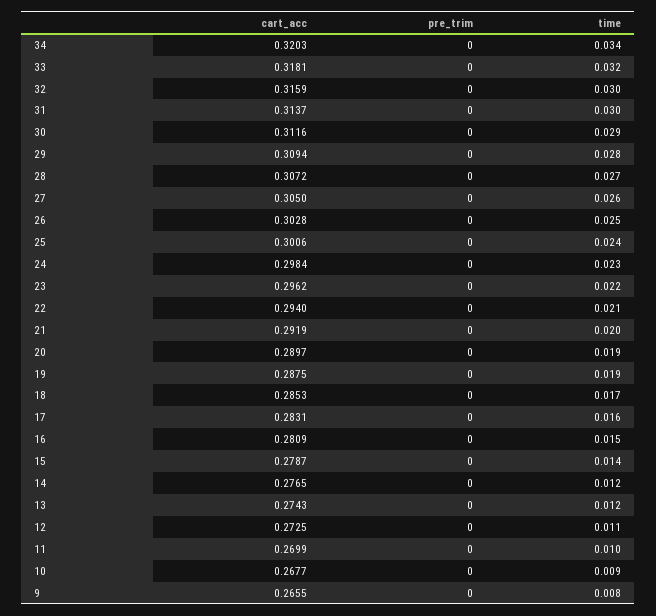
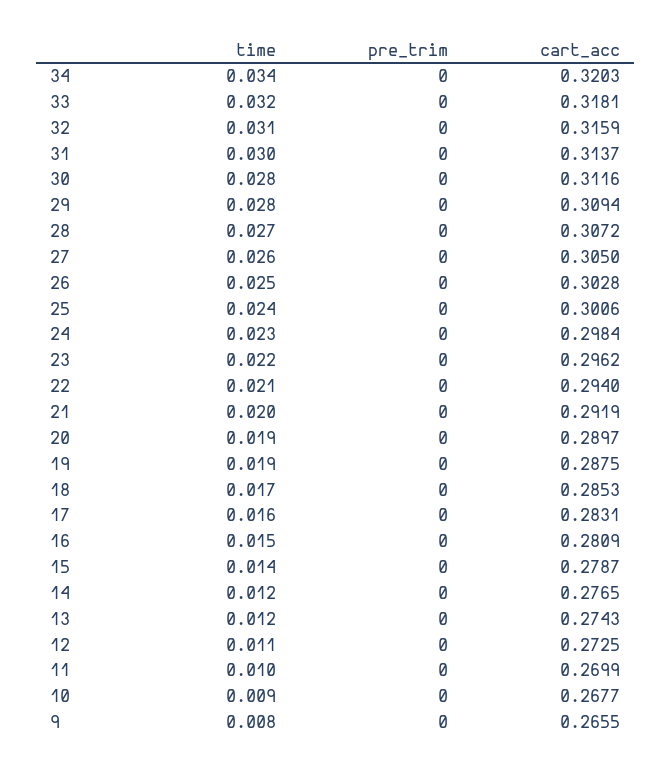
  {
    "cart_acc": {
      "34": 0.3203,
      "33": 0.3181,
      "32": 0.3159,
      "31": 0.3137,
      "30": 0.3116,
      "29": 0.3094,
      "28": 0.3072,
      "27": 0.305,
      "26": 0.3028,
      "25": 0.3006,
      "24": 0.2984,
      "23": 0.2962,
      "22": 0.294,
      "21": 0.2919,
      "20": 0.2897,
      "19": 0.2875,
      "18": 0.2853,
      "17": 0.2831,
      "16": 0.2809,
      "15": 0.2787,
      "14": 0.2765,
      "13": 0.2743,
      "12": 0.2725,
      "11": 0.2699,
      "10": 0.2677,
      "9": 0.2655
    },
    "pre_trim": {
      "34": 0,
      "33": 0,
      "32": 0,
      "31": 0,
      "30": 0,
      "29": 0,
      "28": 0,
      "27": 0,
      "26": 0,
      "25": 0,
      "24": 0,
      "23": 0,
      "22": 0,
      "21": 0,
      "20": 0,
      "19": 0,
      "18": 0,
      "17": 0,
      "16": 0,
      "15": 0,
      "14": 0,
      "13": 0,
      "12": 0,
      "11": 0,
      "10": 0,
      "9": 0
    },
    "time": {
      "34": 0.034,
      "33": 0.032,
-     "32": 0.03,
+     "32": 0.031,
      "31": 0.03,
-     "30": 0.029,
+     "30": 0.028,
      "29": 0.028,
      "28": 0.027,
      "27": 0.026,
      "26": 0.025,
      "25": 0.024,
      "24": 0.023,
      "23": 0.022,
      "22": 0.021,
      "21": 0.02,
      "20": 0.019,
      "19": 0.019,
      "18": 0.017,
      "17": 0.016,
      "16": 0.015,
      "15": 0.014,
      "14": 0.012,
      "13": 0.012,
      "12": 0.011,
      "11": 0.01,
      "10": 0.009,
      "9": 0.008
    }
  }

